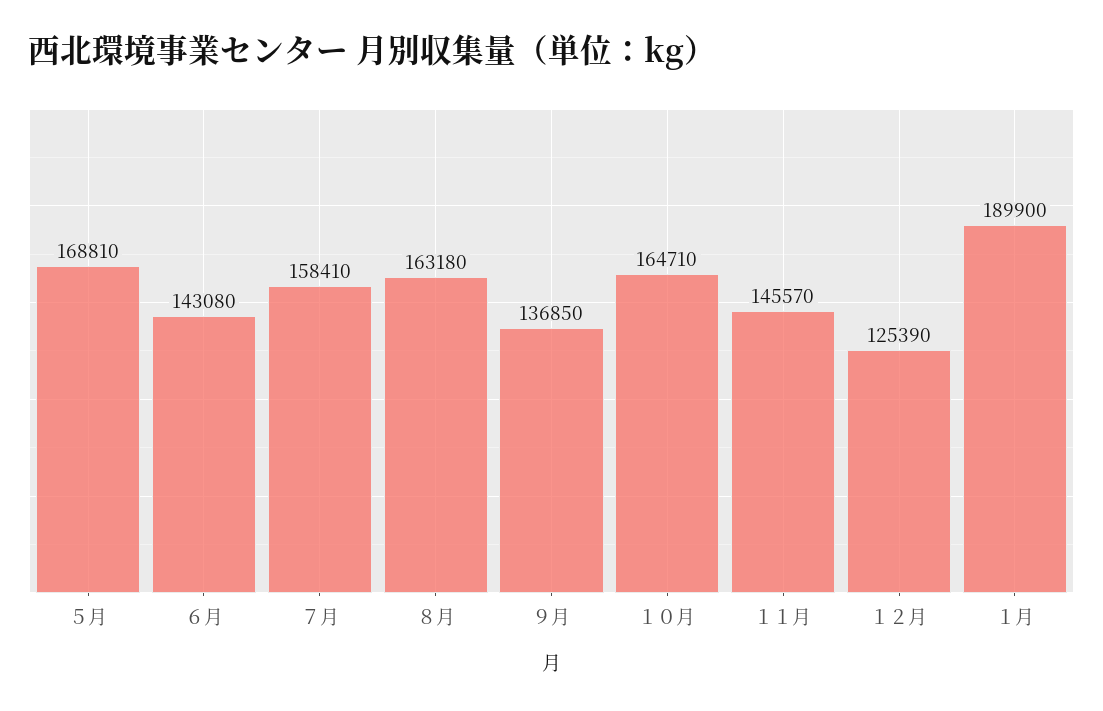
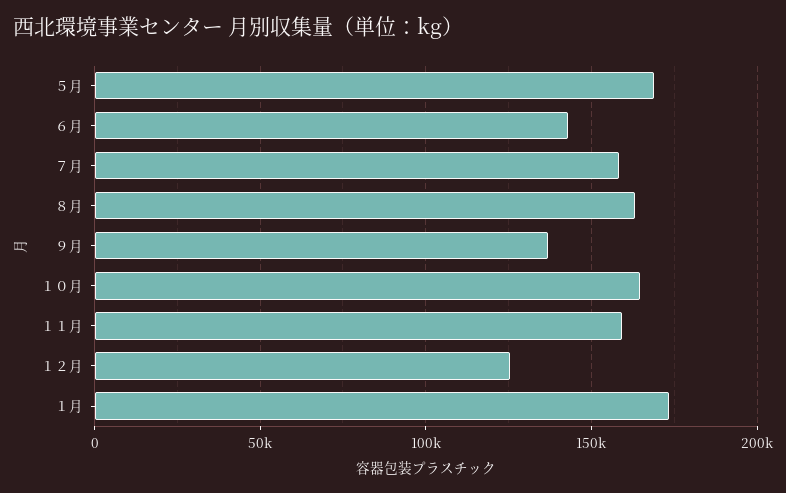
  {
    "５月": 168810,
    "６月": 143080,
    "７月": 158410,
    "８月": 163180,
    "９月": 136850,
    "１０月": 164710,
-   "１１月": 145570,
+   "１１月": 160000,
    "１２月": 125390,
-   "１月": 189900
+   "１月": 175000
  }

